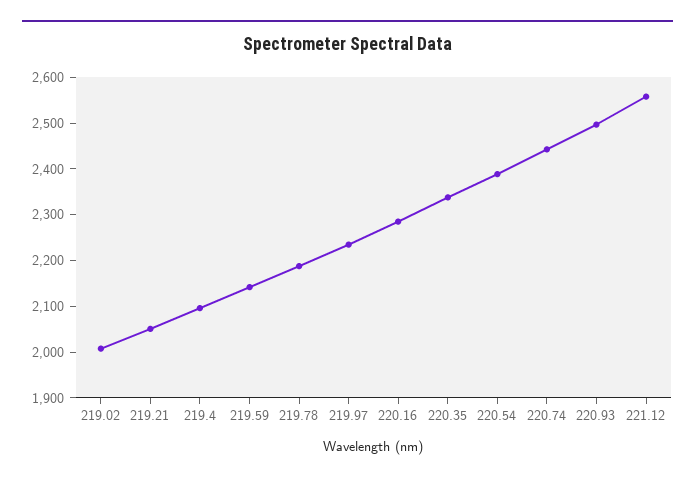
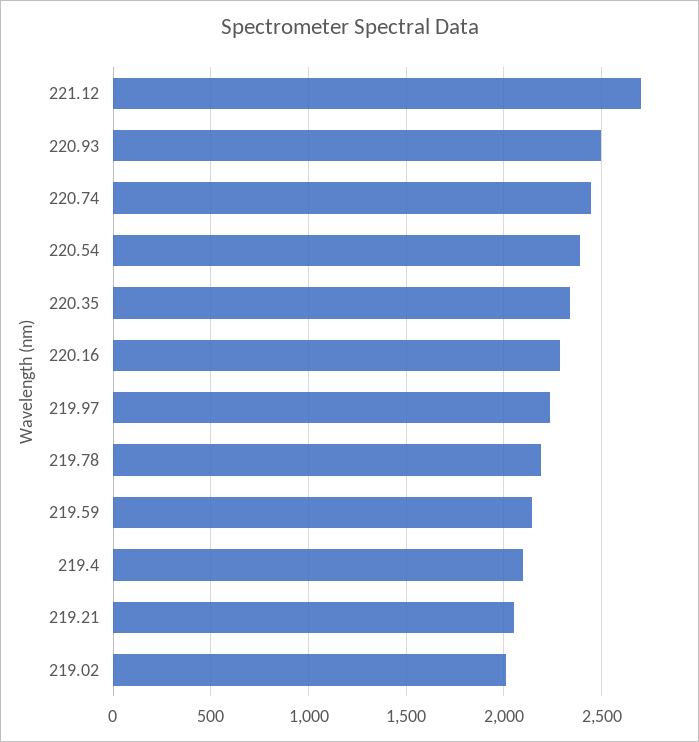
  {
    "219.02": 2000,
    "219.21": 2060,
    "219.4": 2100,
    "219.59": 2140,
    "219.78": 2180,
    "219.97": 2240,
    "220.16": 2280,
    "220.35": 2340,
    "220.54": 2380,
    "220.74": 2440,
    "220.93": 2500,
-   "221.12": 2560
+   "221.12": 2700
  }

